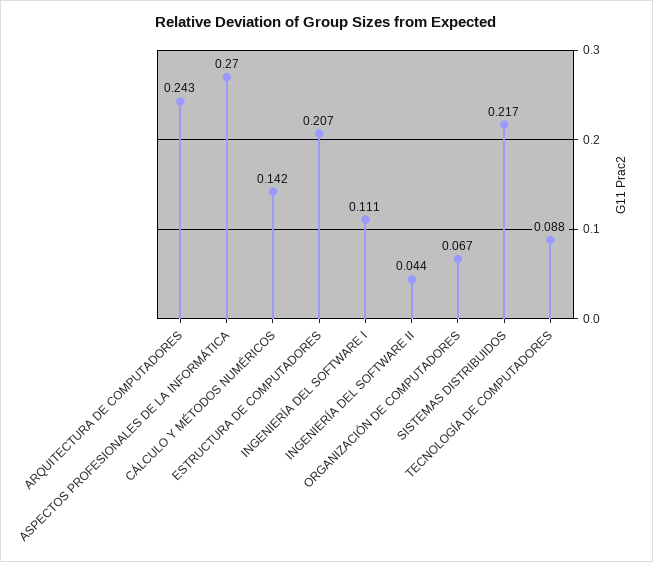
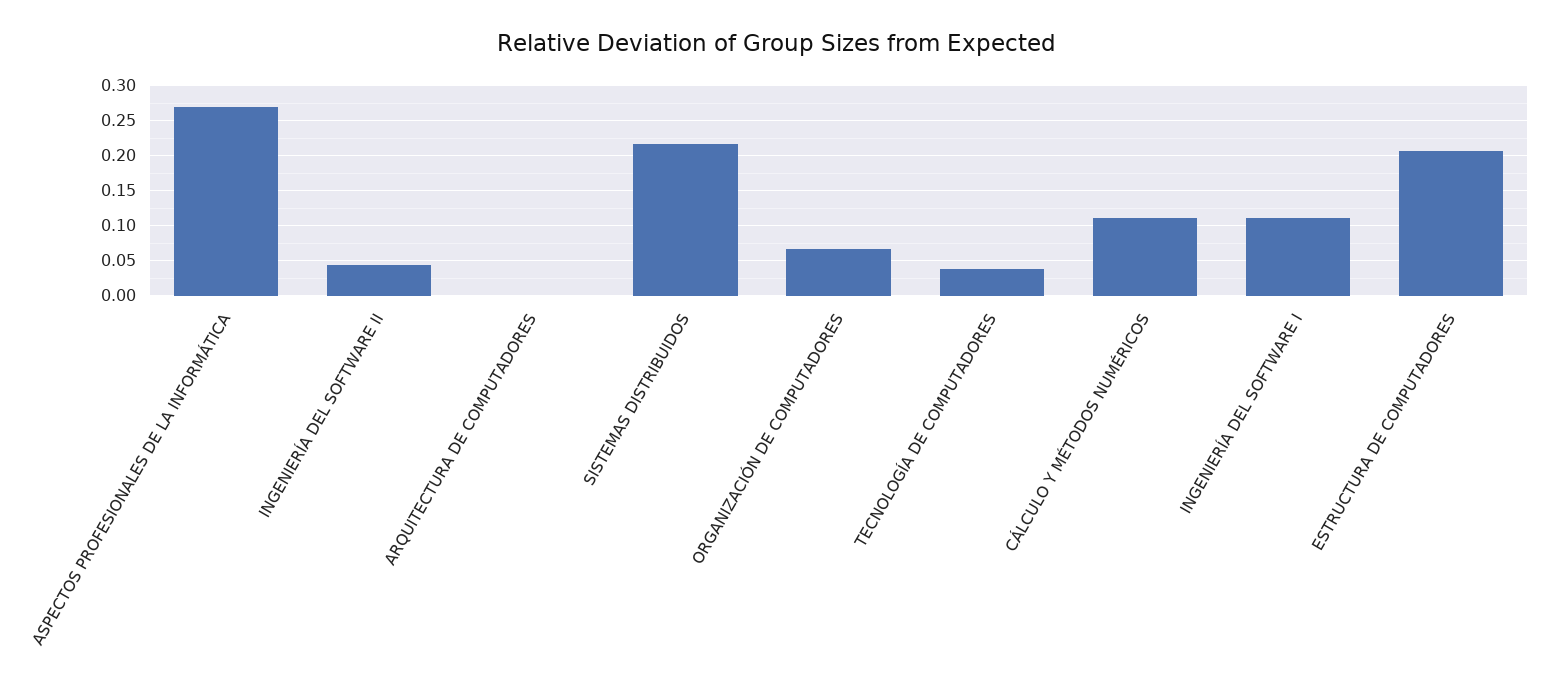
  {
-   "ARQUITECTURA DE COMPUTADORES": 0.243,
+   "ARQUITECTURA DE COMPUTADORES": 0,
    "ASPECTOS PROFESIONALES DE LA INFORMÁTICA": 0.27,
-   "CÁLCULO Y MÉTODOS NUMÉRICOS": 0.142,
+   "CÁLCULO Y MÉTODOS NUMÉRICOS": 0.11,
    "ESTRUCTURA DE COMPUTADORES": 0.207,
    "INGENIERÍA DEL SOFTWARE I": 0.111,
    "INGENIERÍA DEL SOFTWARE II": 0.044,
    "ORGANIZACIÓN DE COMPUTADORES": 0.067,
    "SISTEMAS DISTRIBUIDOS": 0.217,
-   "TECNOLOGÍA DE COMPUTADORES": 0.088
+   "TECNOLOGÍA DE COMPUTADORES": 0.04
  }

